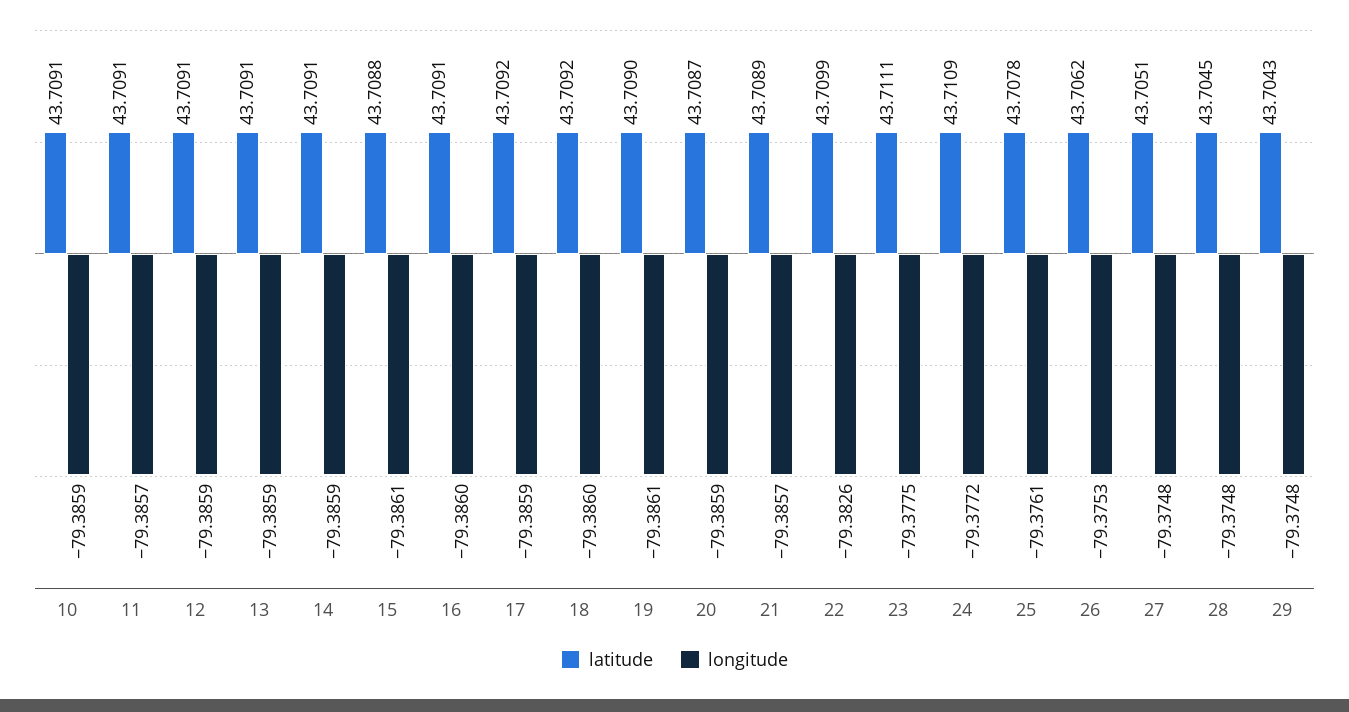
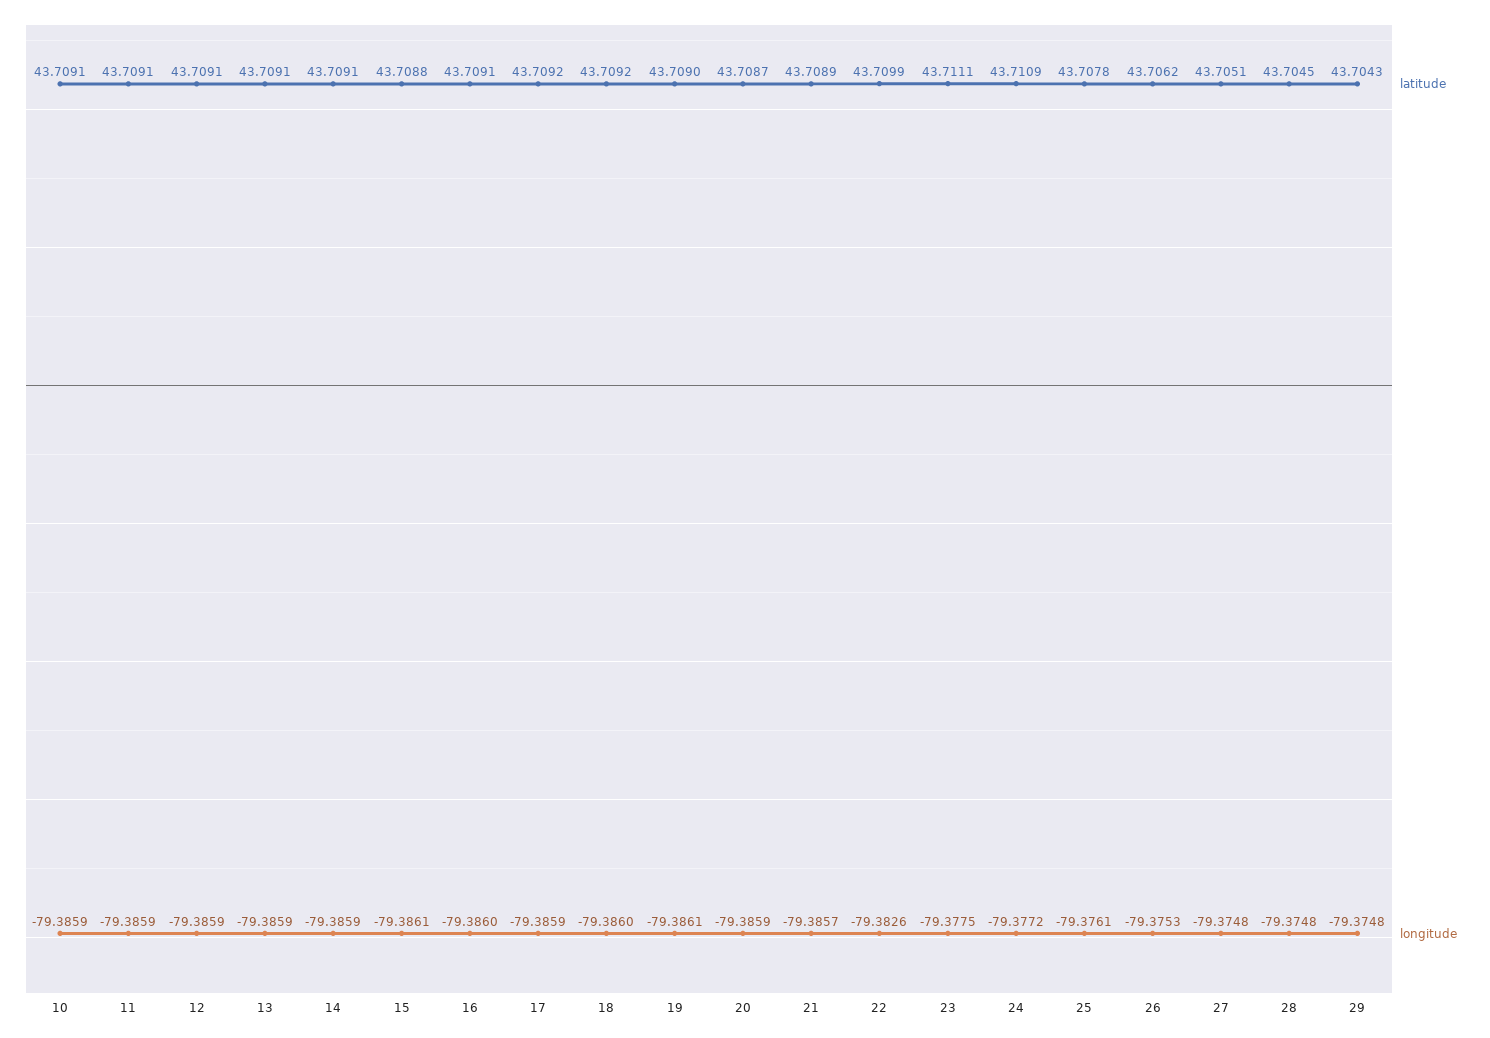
  {
    "latitude": {
      "10": 43.7091,
      "11": 43.7091,
      "12": 43.7091,
      "13": 43.7091,
      "14": 43.7091,
      "15": 43.7088,
      "16": 43.7091,
      "17": 43.7092,
      "18": 43.7092,
      "19": 43.709,
      "20": 43.7087,
      "21": 43.7089,
      "22": 43.7099,
      "23": 43.7111,
      "24": 43.7109,
      "25": 43.7078,
      "26": 43.7062,
      "27": 43.7051,
      "28": 43.7045,
      "29": 43.7043
    },
    "longitude": {
      "10": -79.3859,
-     "11": -79.3857,
+     "11": -79.3859,
      "12": -79.3859,
      "13": -79.3859,
      "14": -79.3859,
      "15": -79.3861,
      "16": -79.386,
      "17": -79.3859,
      "18": -79.386,
      "19": -79.3861,
      "20": -79.3859,
      "21": -79.3857,
      "22": -79.3826,
      "23": -79.3775,
      "24": -79.3772,
      "25": -79.3761,
      "26": -79.3753,
      "27": -79.3748,
      "28": -79.3748,
      "29": -79.3748
    }
  }

